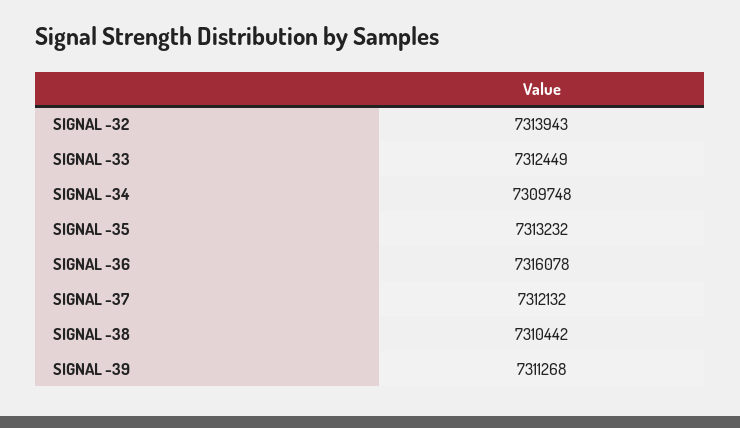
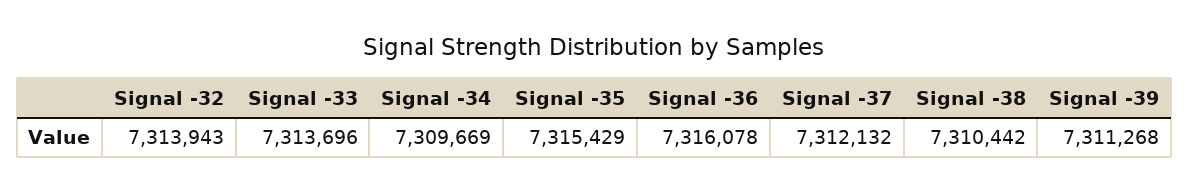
  {
    "SIGNAL -32": 7313943,
-   "SIGNAL -33": 7312449,
+   "SIGNAL -33": 7313696,
-   "SIGNAL -34": 7309748,
+   "SIGNAL -34": 7309669,
-   "SIGNAL -35": 7313232,
+   "SIGNAL -35": 7315429,
    "SIGNAL -36": 7316078,
    "SIGNAL -37": 7312132,
    "SIGNAL -38": 7310442,
    "SIGNAL -39": 7311268
  }

